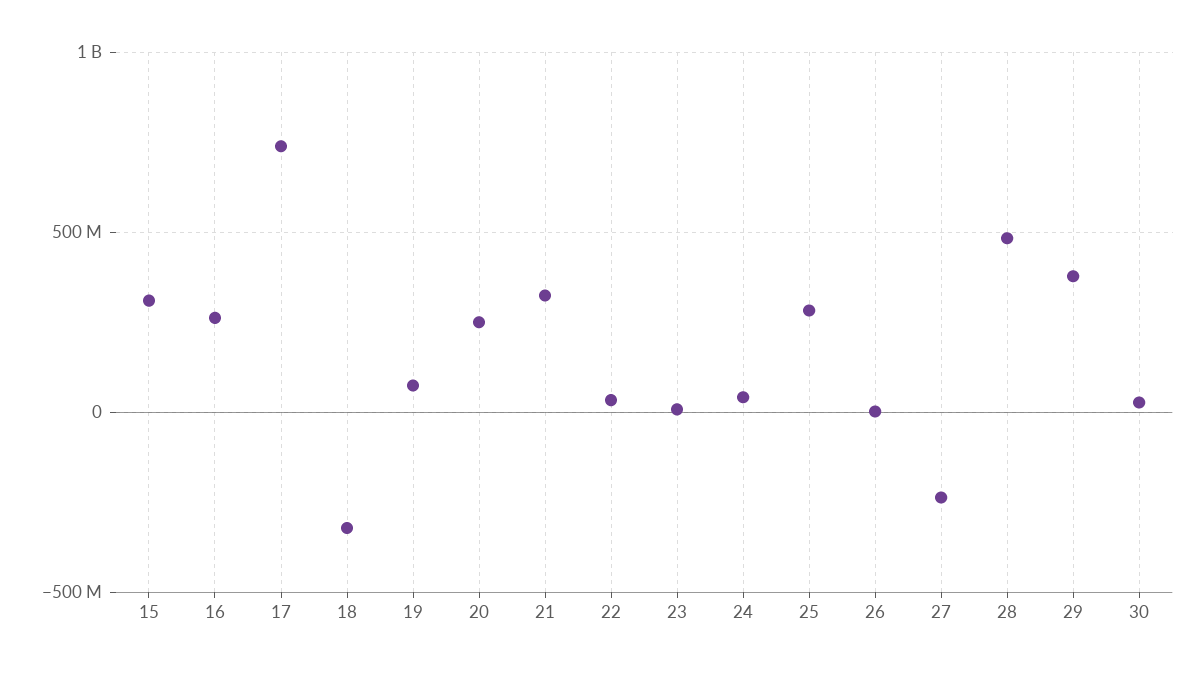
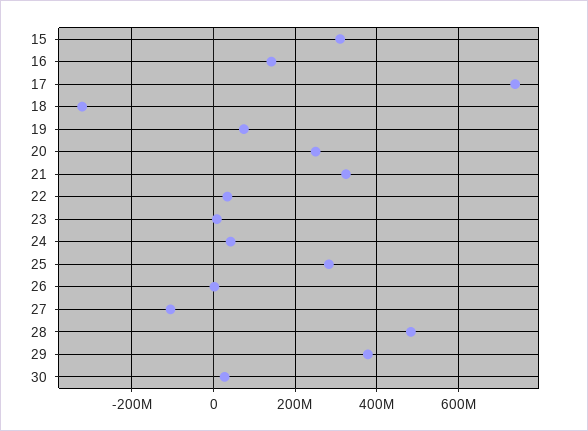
  {
    "15": 320000000,
-   "16": 250000000,
+   "16": 140000000,
    "17": 740000000,
    "18": -320000000,
    "19": 80000000,
    "20": 260000000,
    "21": 320000000,
    "22": 40000000,
    "23": 0,
    "24": 40000000,
    "25": 280000000,
    "26": 0,
-   "27": -250000000,
+   "27": -100000000,
    "28": 480000000,
    "29": 380000000,
    "30": 20000000
  }

